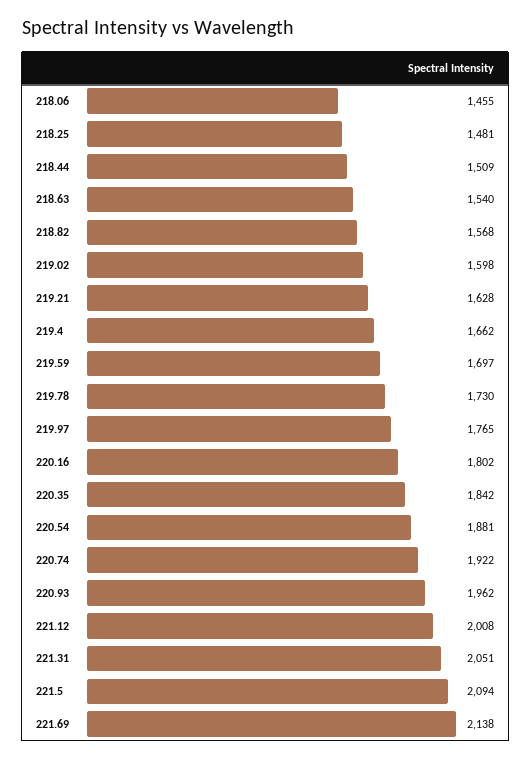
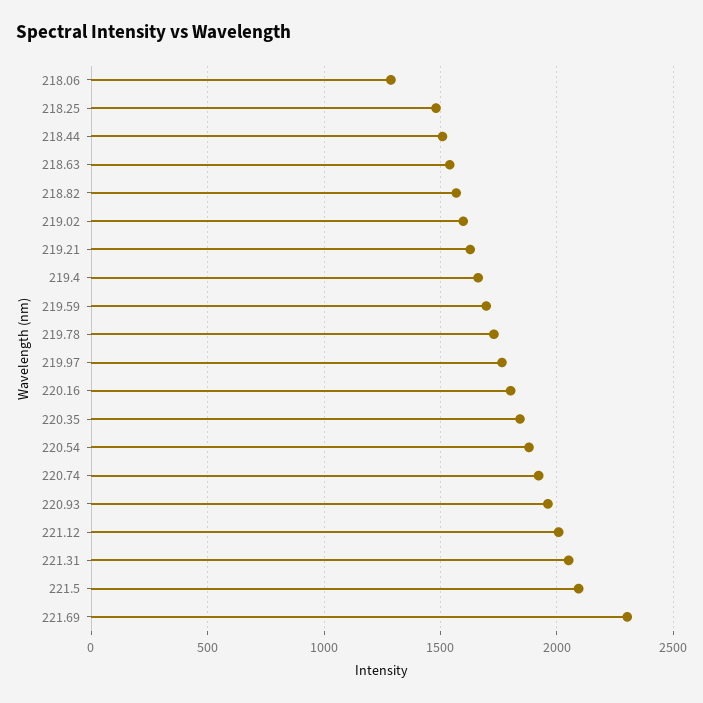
  {
-   "218.06": 1455,
+   "218.06": 1300,
    "218.25": 1481,
    "218.44": 1509,
    "218.63": 1540,
    "218.82": 1568,
    "219.02": 1598,
    "219.21": 1628,
    "219.4": 1662,
    "219.59": 1697,
    "219.78": 1730,
    "219.97": 1765,
    "220.16": 1802,
    "220.35": 1842,
    "220.54": 1881,
    "220.74": 1922,
    "220.93": 1962,
    "221.12": 2008,
    "221.31": 2051,
    "221.5": 2094,
-   "221.69": 2138
+   "221.69": 2300
  }

